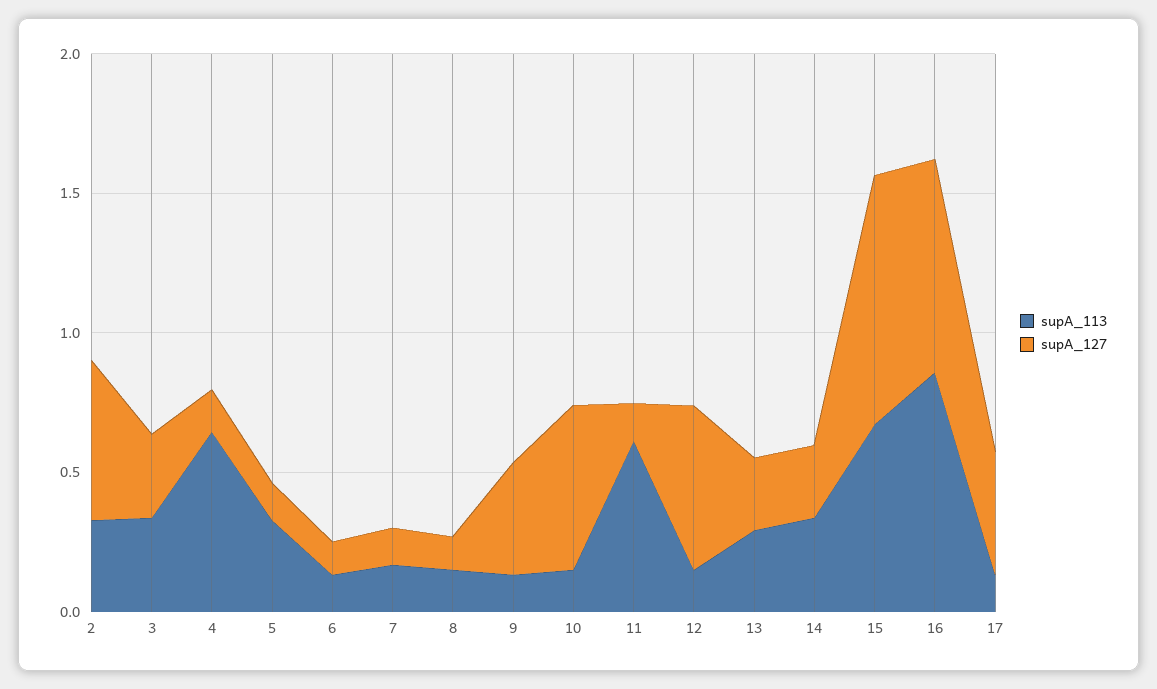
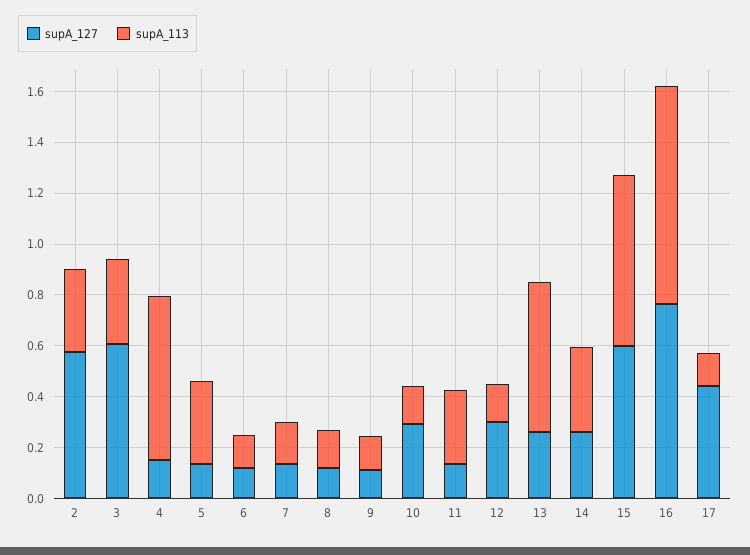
  {
    "supA_113": {
      "2": 0.35,
      "3": 0.35,
      "4": 0.65,
      "5": 0.35,
      "6": 0.15,
      "7": 0.15,
      "8": 0.15,
      "9": 0.15,
      "10": 0.15,
-     "11": 0.6,
+     "11": 0.3,
      "12": 0.15,
-     "13": 0.3,
+     "13": 0.6,
      "14": 0.35,
      "15": 0.65,
      "16": 0.85,
      "17": 0.15
    },
    "supA_127": {
      "2": 0.55,
-     "3": 0.3,
+     "3": 0.6,
      "4": 0.15,
      "5": 0.15,
      "6": 0.1,
      "7": 0.15,
      "8": 0.1,
-     "9": 0.4,
+     "9": 0.1,
-     "10": 0.6,
+     "10": 0.3,
      "11": 0.15,
-     "12": 0.6,
+     "12": 0.3,
      "13": 0.25,
      "14": 0.25,
-     "15": 0.9,
+     "15": 0.6,
      "16": 0.75,
      "17": 0.45
    }
  }

